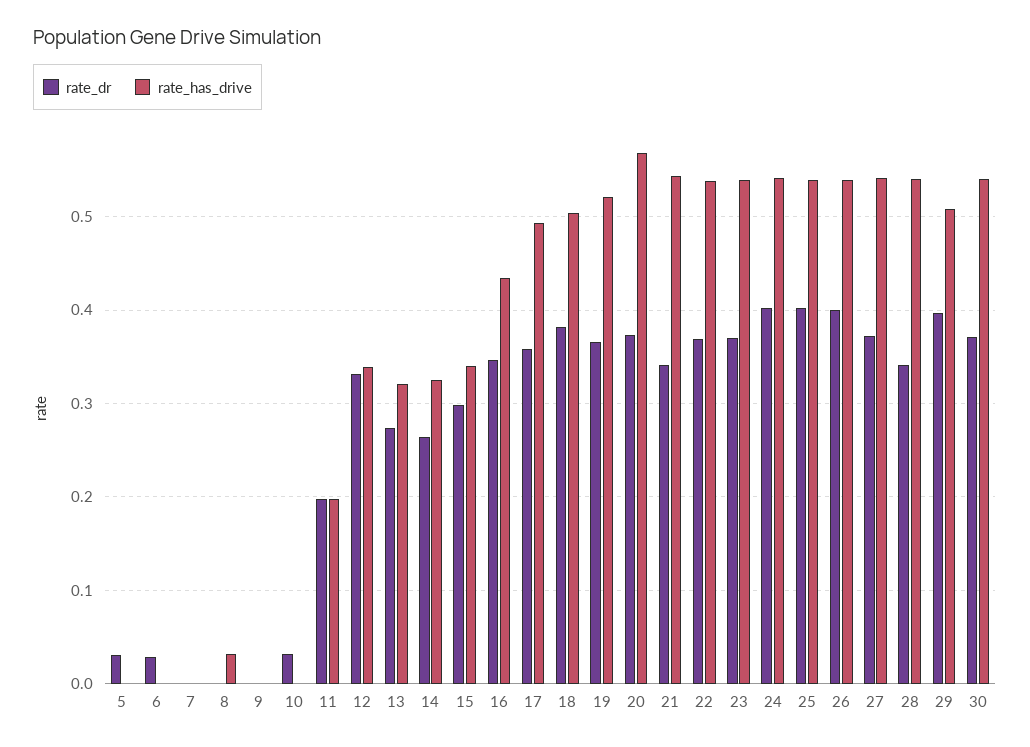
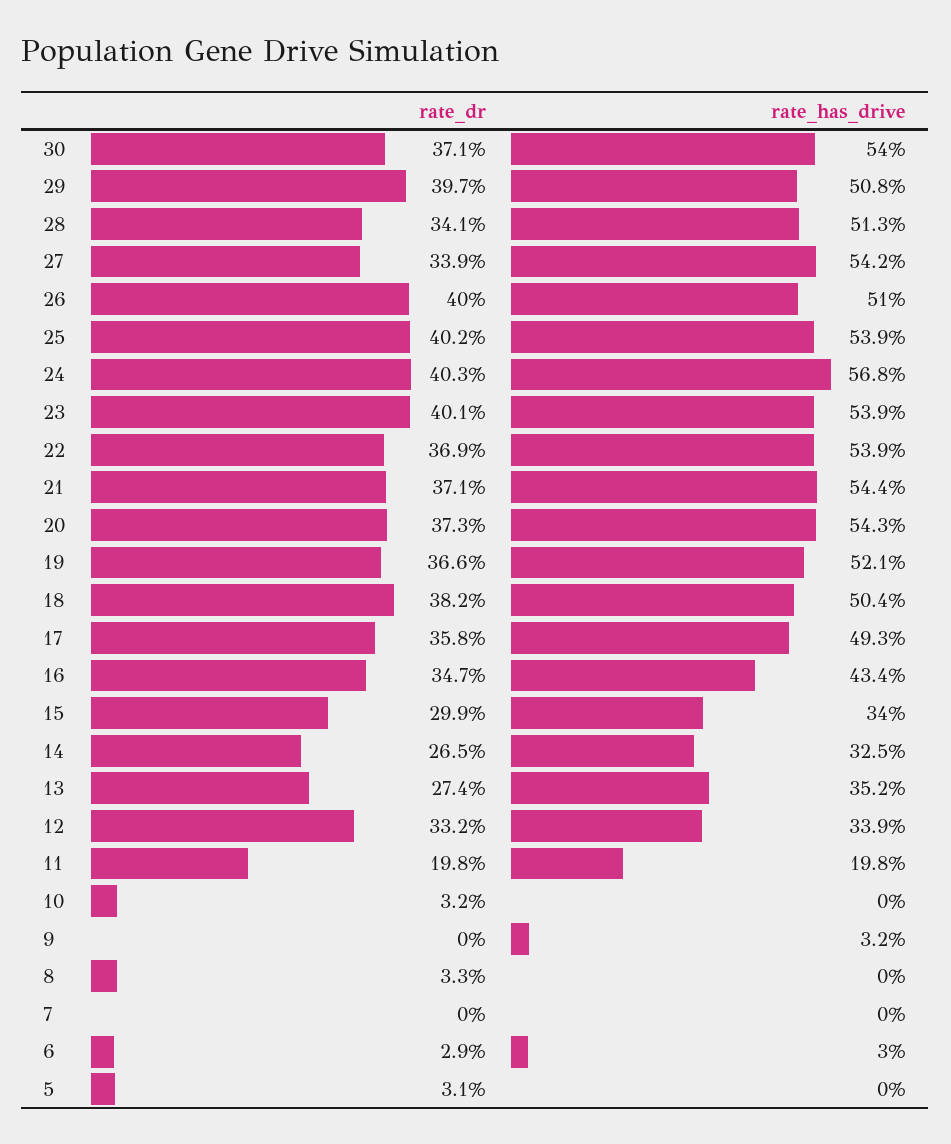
  {
    "rate_dr": {
      "5": 0.031,
      "6": 0.029,
      "7": 0,
-     "8": 0,
+     "8": 0.033,
      "9": 0,
      "10": 0.032,
      "11": 0.198,
      "12": 0.332,
      "13": 0.274,
      "14": 0.265,
      "15": 0.299,
      "16": 0.347,
      "17": 0.358,
      "18": 0.382,
      "19": 0.366,
      "20": 0.373,
-     "21": 0.34,
+     "21": 0.371,
      "22": 0.369,
-     "23": 0.37,
+     "23": 0.401,
      "24": 0.403,
      "25": 0.402,
      "26": 0.4,
-     "27": 0.37,
+     "27": 0.339,
      "28": 0.341,
      "29": 0.397,
      "30": 0.371
    },
    "rate_has_drive": {
      "5": 0,
-     "6": 0,
+     "6": 0.03,
      "7": 0,
-     "8": 0.03,
+     "8": 0,
-     "9": 0,
+     "9": 0.032,
      "10": 0,
      "11": 0.198,
      "12": 0.339,
-     "13": 0.32,
+     "13": 0.352,
      "14": 0.325,
      "15": 0.34,
      "16": 0.434,
      "17": 0.493,
      "18": 0.504,
      "19": 0.521,
-     "20": 0.57,
+     "20": 0.543,
      "21": 0.544,
      "22": 0.539,
      "23": 0.539,
-     "24": 0.54,
+     "24": 0.568,
      "25": 0.539,
-     "26": 0.54,
+     "26": 0.51,
      "27": 0.542,
-     "28": 0.54,
+     "28": 0.513,
      "29": 0.508,
      "30": 0.54
    }
  }

